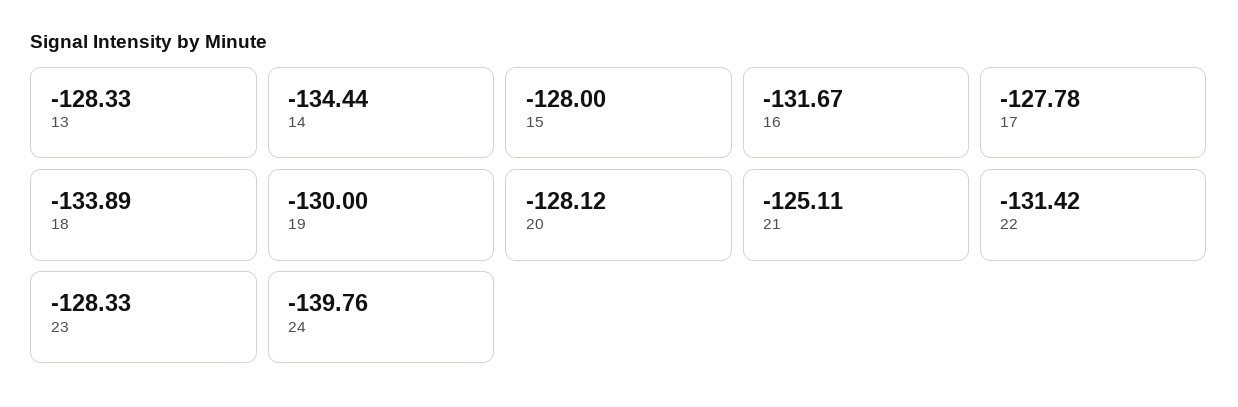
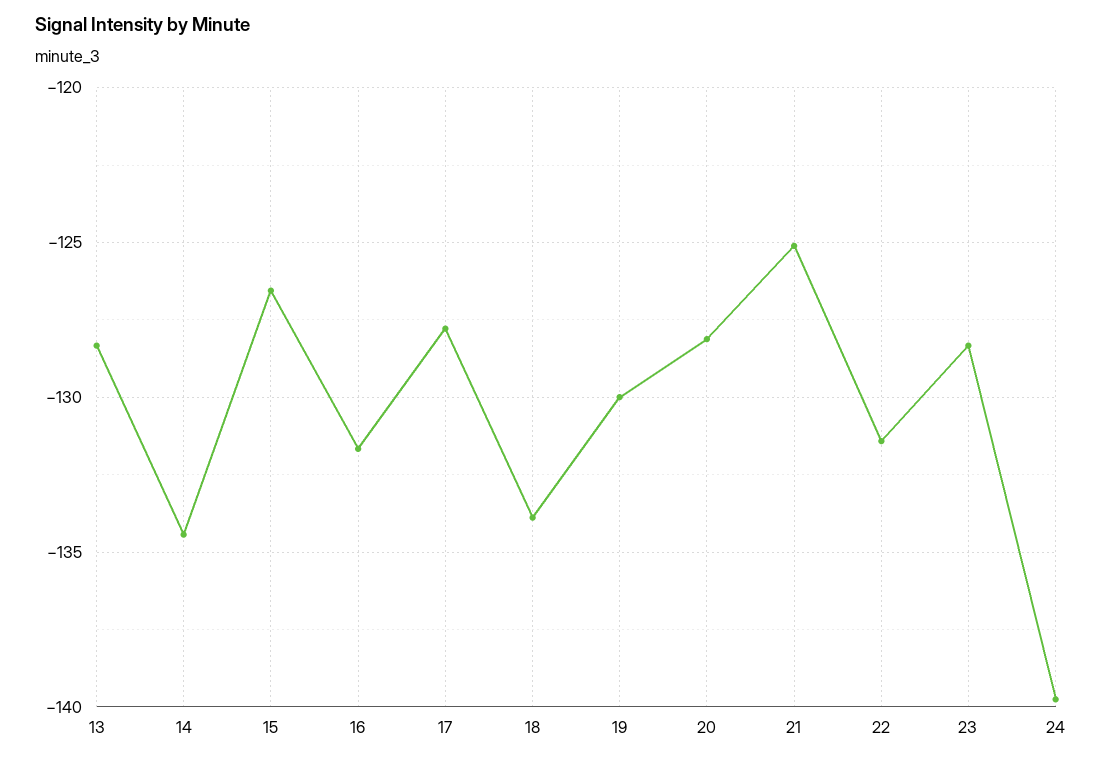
  {
    "13": -128.33,
    "14": -134.44,
-   "15": -128,
+   "15": -126.5,
    "16": -131.67,
    "17": -127.78,
    "18": -133.89,
    "19": -130,
    "20": -128.12,
    "21": -125.11,
    "22": -131.42,
    "23": -128.33,
    "24": -139.76
  }

